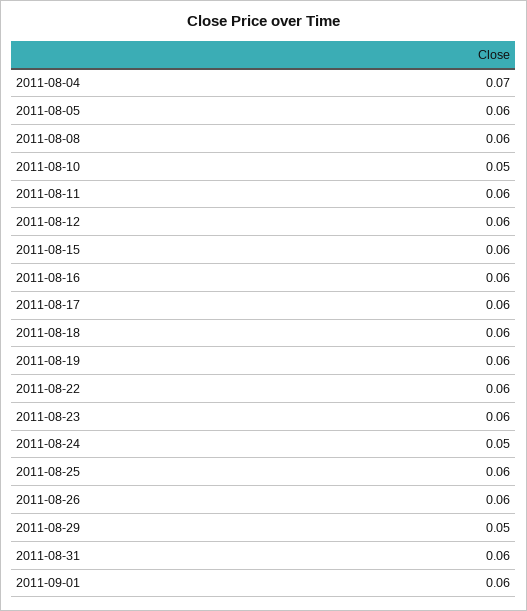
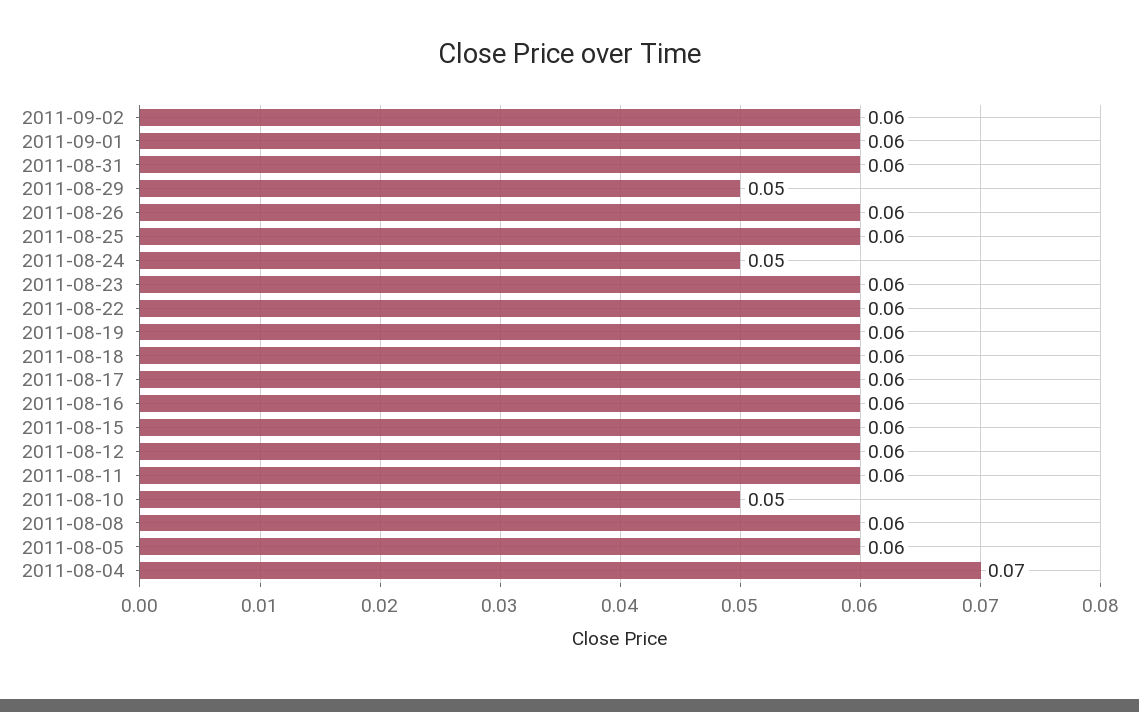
  {
    "2011-08-04": 0.07,
    "2011-08-05": 0.06,
    "2011-08-08": 0.06,
    "2011-08-10": 0.05,
    "2011-08-11": 0.06,
    "2011-08-12": 0.06,
    "2011-08-15": 0.06,
    "2011-08-16": 0.06,
    "2011-08-17": 0.06,
    "2011-08-18": 0.06,
    "2011-08-19": 0.06,
    "2011-08-22": 0.06,
    "2011-08-23": 0.06,
    "2011-08-24": 0.05,
    "2011-08-25": 0.06,
    "2011-08-26": 0.06,
    "2011-08-29": 0.05,
    "2011-08-31": 0.06,
-   "2011-09-01": 0.06
+   "2011-09-01": 0.06,
+   "2011-09-02": 0.06
  }

